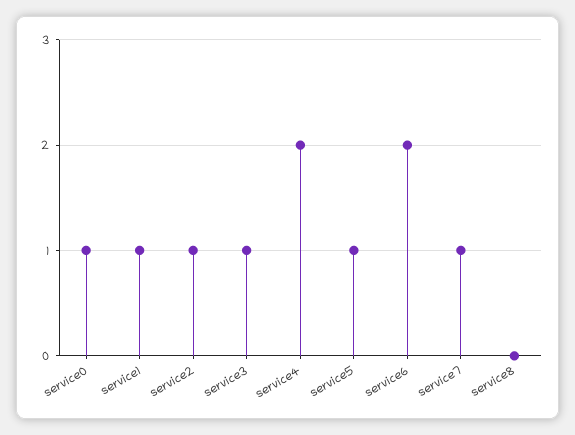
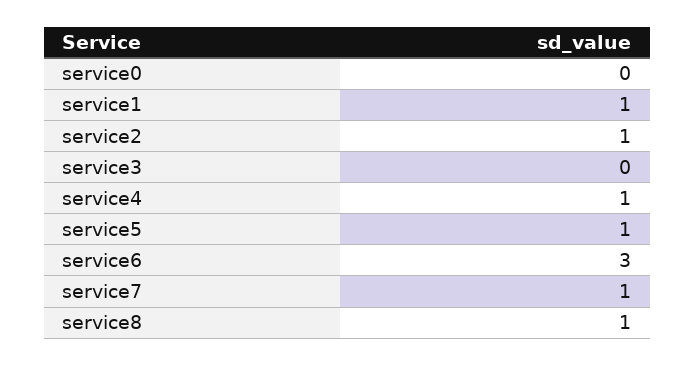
  {
-   "service0": 1,
+   "service0": 0,
    "service1": 1,
    "service2": 1,
-   "service3": 1,
+   "service3": 0,
-   "service4": 2,
+   "service4": 1,
    "service5": 1,
-   "service6": 2,
+   "service6": 3,
    "service7": 1,
-   "service8": 0
+   "service8": 1
  }

